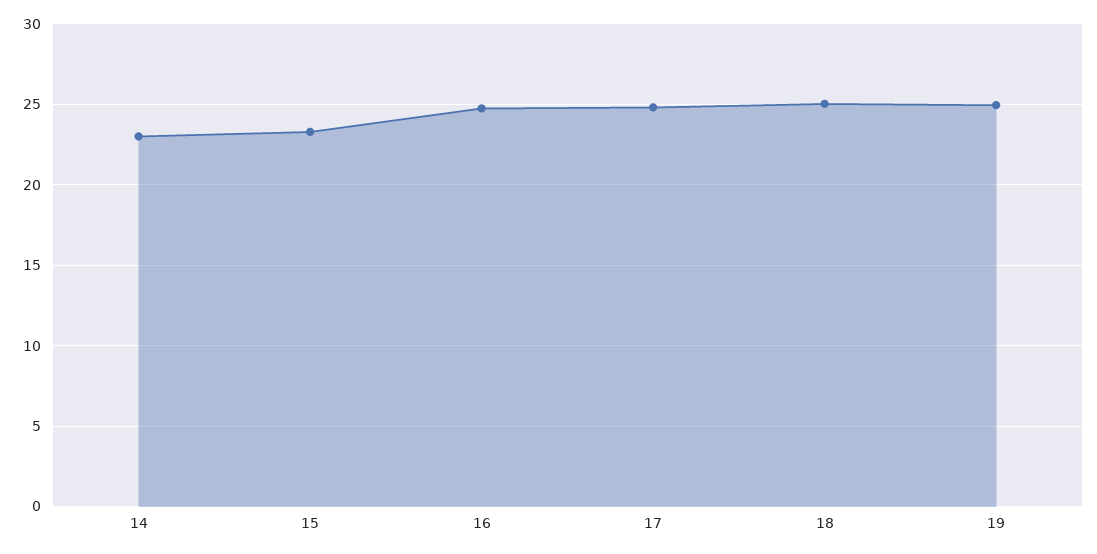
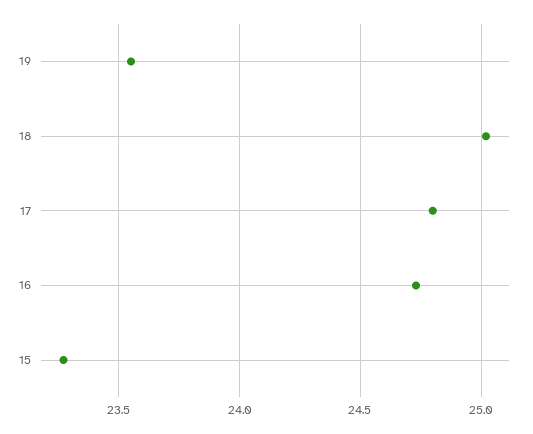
  {
-   "14": 23,
    "15": 23.25,
    "16": 24.75,
    "17": 24.8,
    "18": 25,
-   "19": 25
+   "19": 23.55
  }

